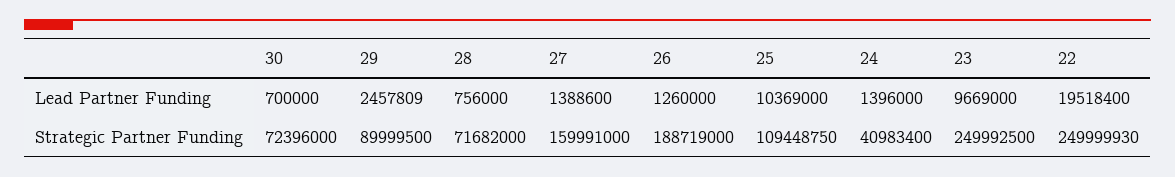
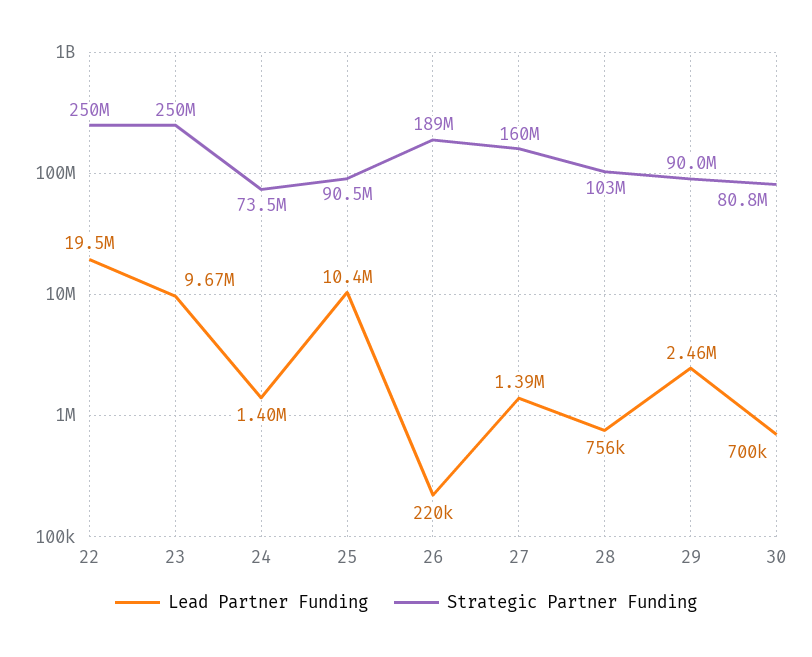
  {
    "Lead Partner Funding": {
      "30": 700000,
      "29": 2457809,
      "28": 756000,
      "27": 1388600,
-     "26": 1260000,
+     "26": 220000,
      "25": 10369000,
      "24": 1396000,
      "23": 9669000,
      "22": 19518400
    },
    "Strategic Partner Funding": {
-     "30": 72396000,
+     "30": 80800000,
      "29": 89999500,
-     "28": 71682000,
+     "28": 103000000,
      "27": 159991000,
      "26": 188719000,
-     "25": 109448750,
+     "25": 90500000,
-     "24": 40983400,
+     "24": 73500000,
      "23": 249992500,
      "22": 249999930
    }
  }

